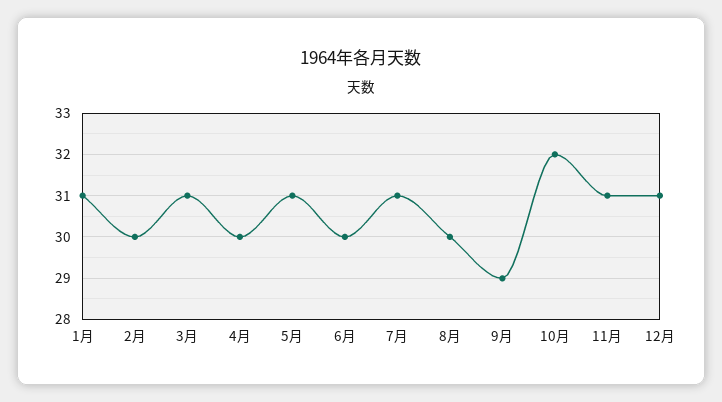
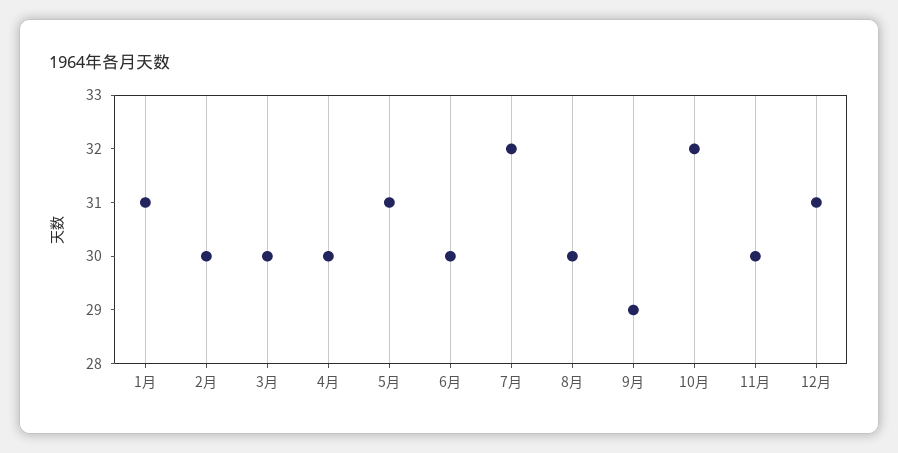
  {
    "1月": 31,
    "2月": 30,
-   "3月": 31,
+   "3月": 30,
    "4月": 30,
    "5月": 31,
    "6月": 30,
-   "7月": 31,
+   "7月": 32,
    "8月": 30,
    "9月": 29,
    "10月": 32,
-   "11月": 31,
+   "11月": 30,
    "12月": 31
  }

